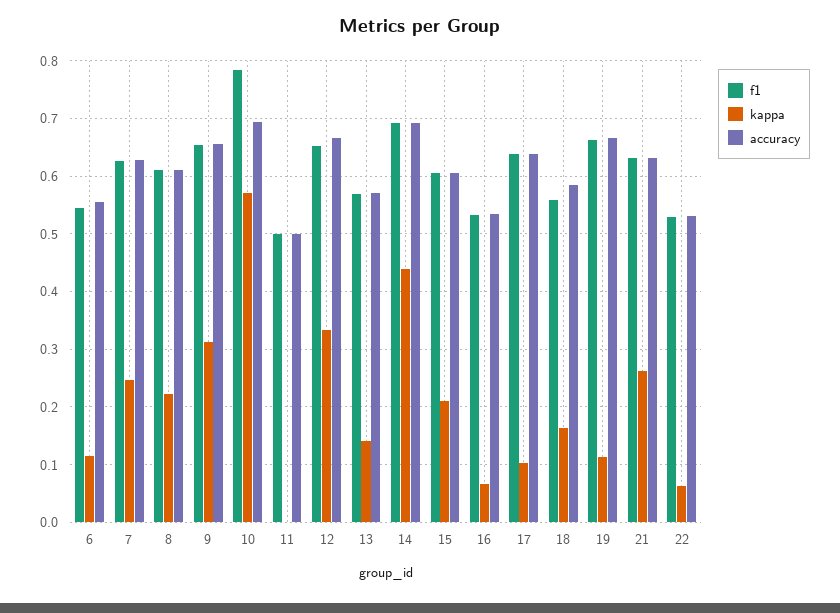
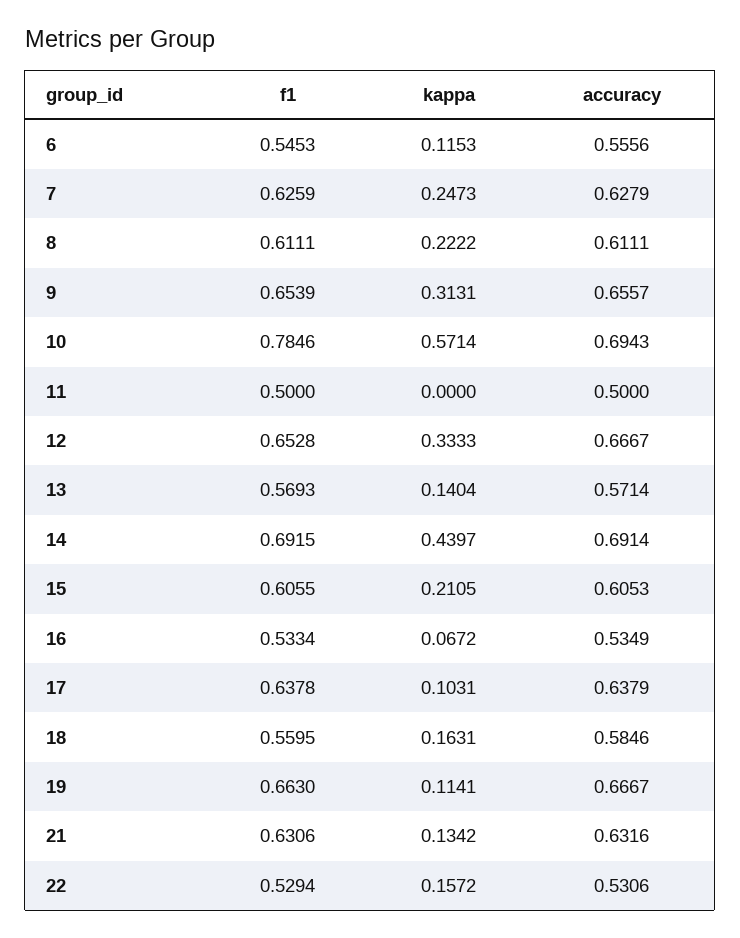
  {
    "f1": {
      "6": 0.5453,
      "7": 0.6259,
      "8": 0.6111,
      "9": 0.6539,
      "10": 0.7846,
      "11": 0.5,
      "12": 0.6528,
      "13": 0.5693,
      "14": 0.6915,
      "15": 0.6055,
      "16": 0.5334,
      "17": 0.6378,
      "18": 0.5595,
      "19": 0.663,
      "21": 0.6306,
      "22": 0.5294
    },
    "kappa": {
      "6": 0.1153,
      "7": 0.2473,
      "8": 0.2222,
      "9": 0.3131,
      "10": 0.5714,
      "11": 0,
      "12": 0.3333,
      "13": 0.1404,
      "14": 0.4397,
      "15": 0.2105,
      "16": 0.0672,
      "17": 0.1031,
      "18": 0.1631,
      "19": 0.1141,
-     "21": 0.26,
+     "21": 0.1342,
-     "22": 0.06
+     "22": 0.1572
    },
    "accuracy": {
      "6": 0.5556,
      "7": 0.6279,
      "8": 0.6111,
      "9": 0.6557,
      "10": 0.6943,
      "11": 0.5,
      "12": 0.6667,
      "13": 0.5714,
      "14": 0.6914,
      "15": 0.6053,
      "16": 0.5349,
      "17": 0.6379,
      "18": 0.5846,
      "19": 0.6667,
      "21": 0.6316,
      "22": 0.5306
    }
  }

